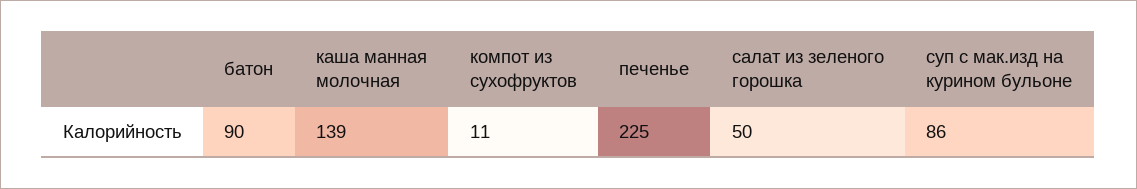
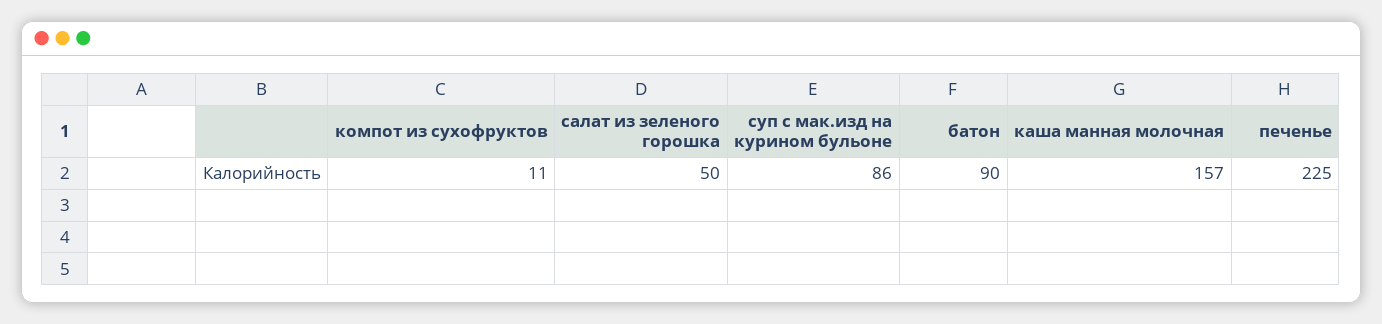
  {
    "батон": 90,
-   "каша манная молочная": 139,
+   "каша манная молочная": 157,
    "компот из сухофруктов": 11,
    "печенье": 225,
    "салат из зеленого горошка": 50,
    "суп с мак.изд на курином бульоне": 86
  }

